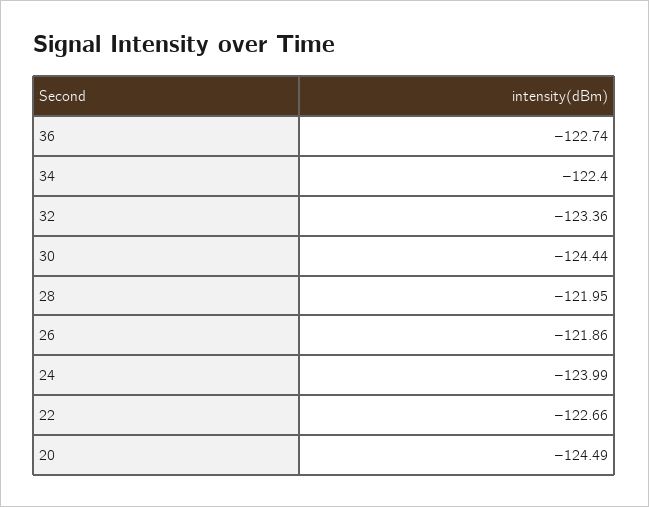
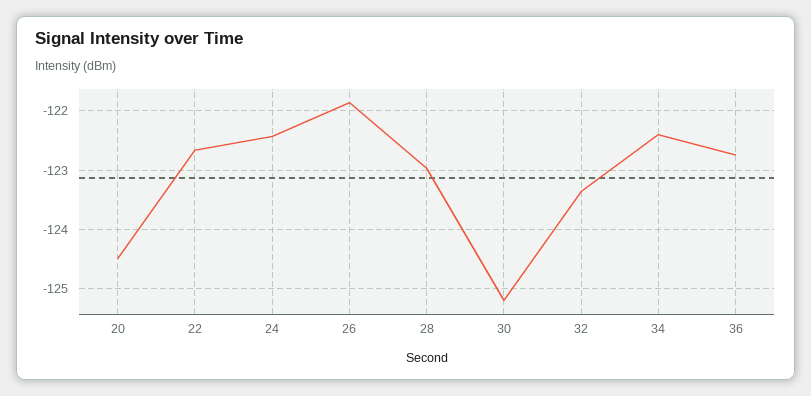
  {
    "36": -122.74,
    "34": -122.4,
    "32": -123.36,
-   "30": -124.44,
+   "30": -125.2,
-   "28": -121.95,
+   "28": -123,
    "26": -121.86,
-   "24": -123.99,
+   "24": -122.4,
    "22": -122.66,
    "20": -124.49
  }

